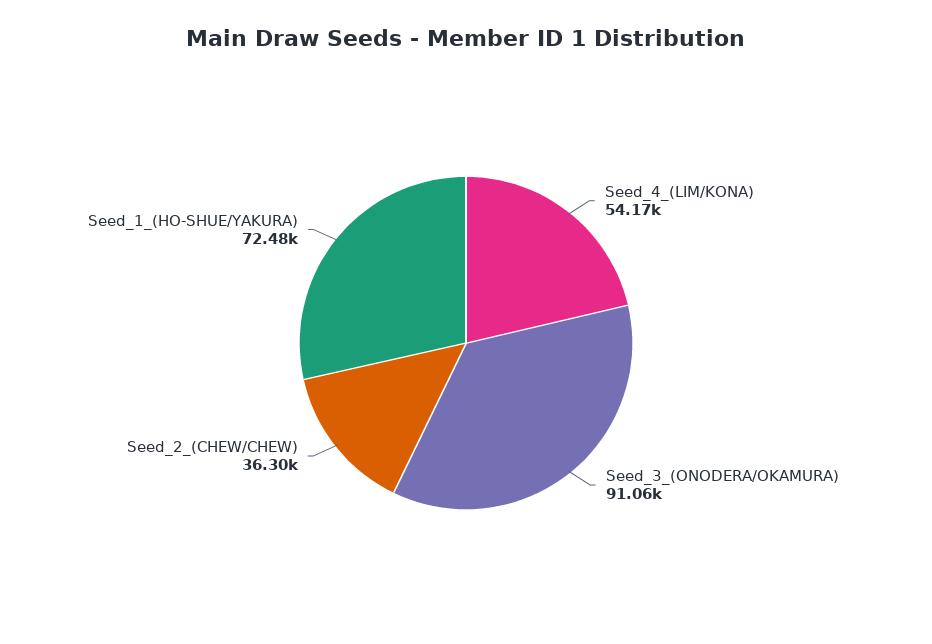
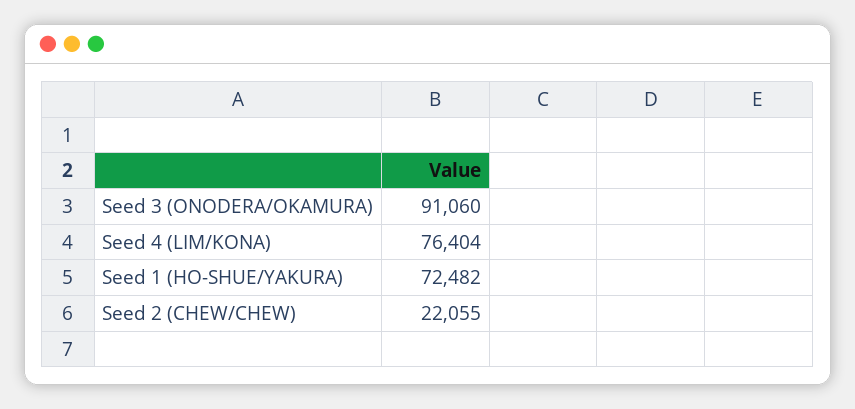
  {
-   "Seed_4_(LIM/KONA)": 54170,
+   "Seed_4_(LIM/KONA)": 76404,
    "Seed_3_(ONODERA/OKAMURA)": 91060,
-   "Seed_2_(CHEW/CHEW)": 36300,
+   "Seed_2_(CHEW/CHEW)": 22055,
    "Seed_1_(HO-SHUE/YAKURA)": 72482
  }

